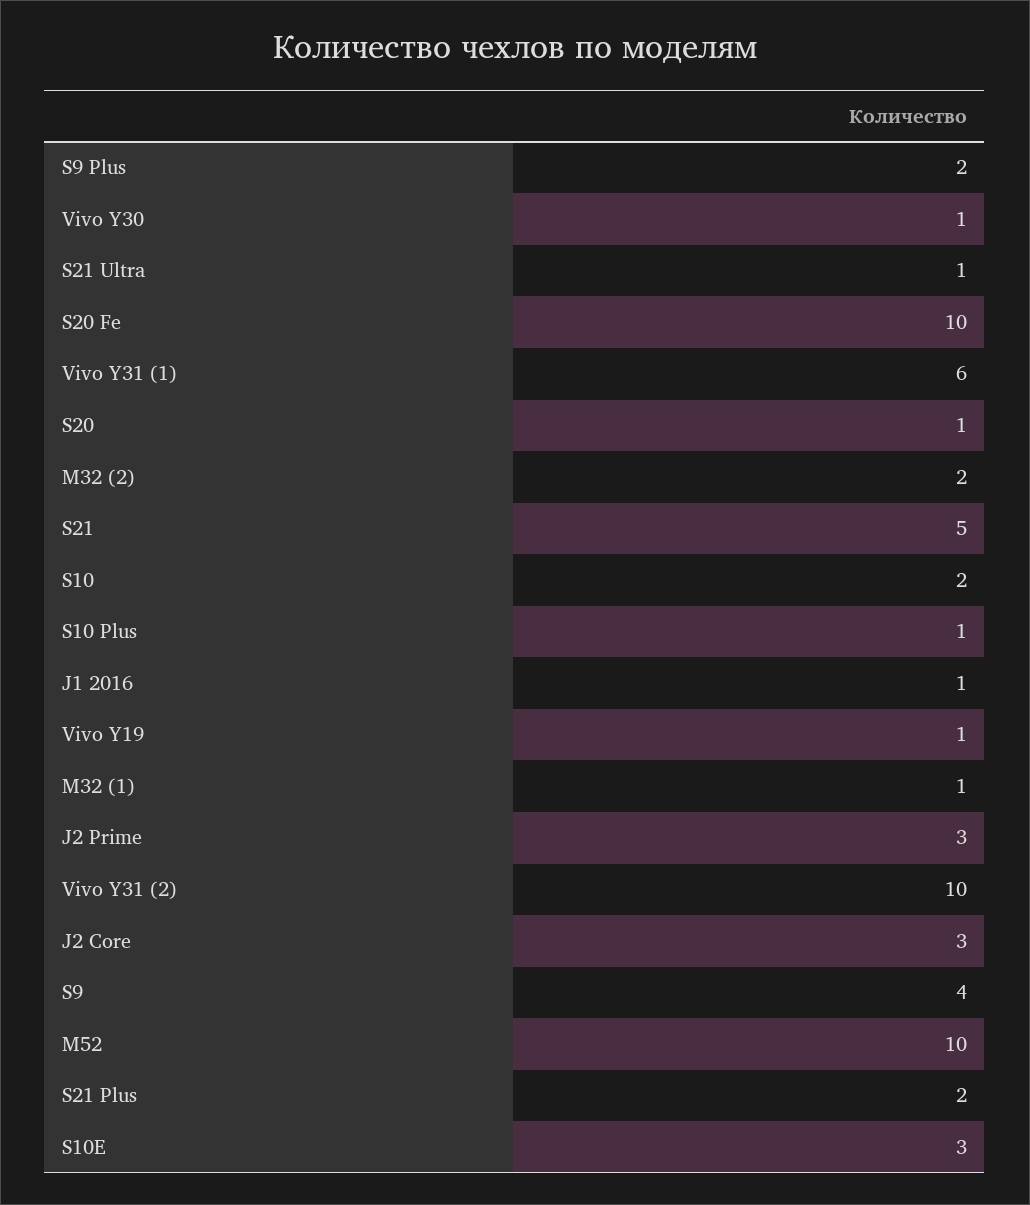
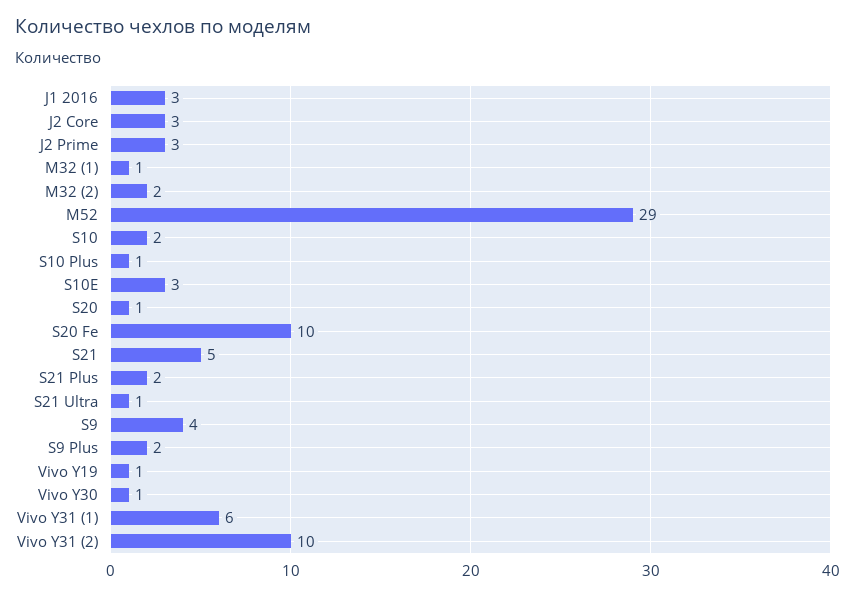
  {
    "S9 Plus": 2,
    "Vivo Y30": 1,
    "S21 Ultra": 1,
    "S20 Fe": 10,
    "Vivo Y31 (1)": 6,
    "S20": 1,
    "M32 (2)": 2,
    "S21": 5,
    "S10": 2,
    "S10 Plus": 1,
-   "J1 2016": 1,
+   "J1 2016": 3,
    "Vivo Y19": 1,
    "M32 (1)": 1,
    "J2 Prime": 3,
    "Vivo Y31 (2)": 10,
    "J2 Core": 3,
    "S9": 4,
-   "M52": 10,
+   "M52": 29,
    "S21 Plus": 2,
    "S10E": 3
  }

